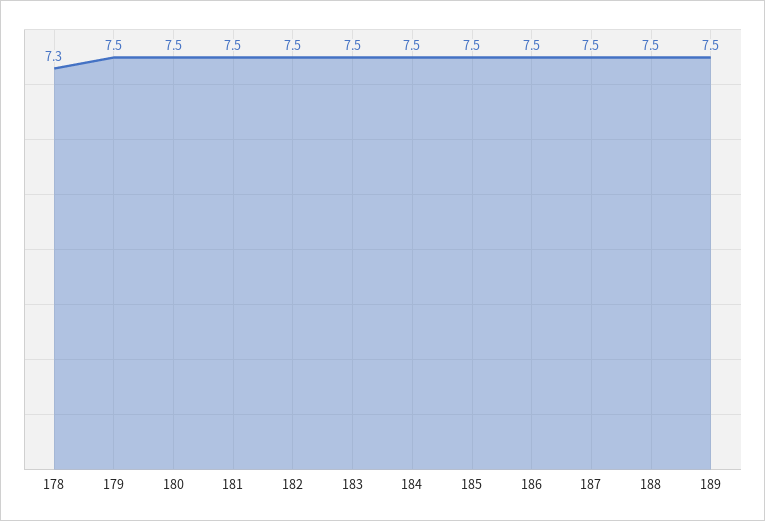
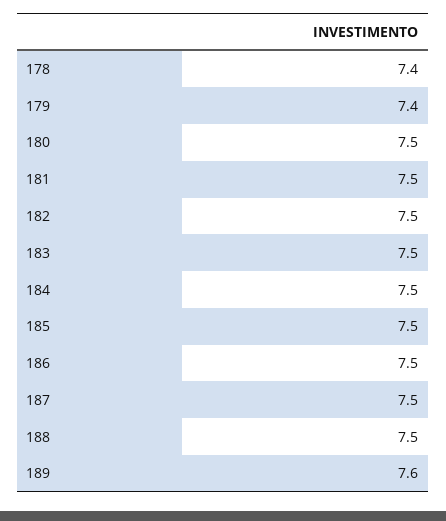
  {
-   "178": 7.3,
+   "178": 7.4,
-   "179": 7.5,
+   "179": 7.4,
    "180": 7.5,
    "181": 7.5,
    "182": 7.5,
    "183": 7.5,
    "184": 7.5,
    "185": 7.5,
    "186": 7.5,
    "187": 7.5,
    "188": 7.5,
-   "189": 7.5
+   "189": 7.6
  }

